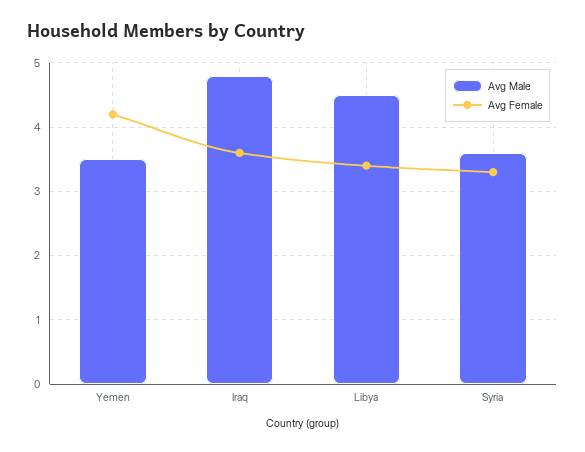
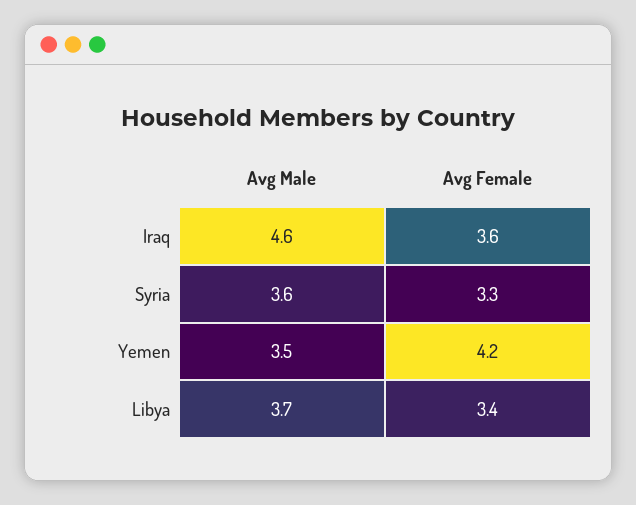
  {
    "Avg Male": {
      "Yemen": 3.5,
-     "Iraq": 4.8,
+     "Iraq": 4.6,
-     "Libya": 4.5,
+     "Libya": 3.7,
      "Syria": 3.6
    },
    "Avg Female": {
      "Yemen": 4.2,
      "Iraq": 3.6,
      "Libya": 3.4,
      "Syria": 3.3
    }
  }

